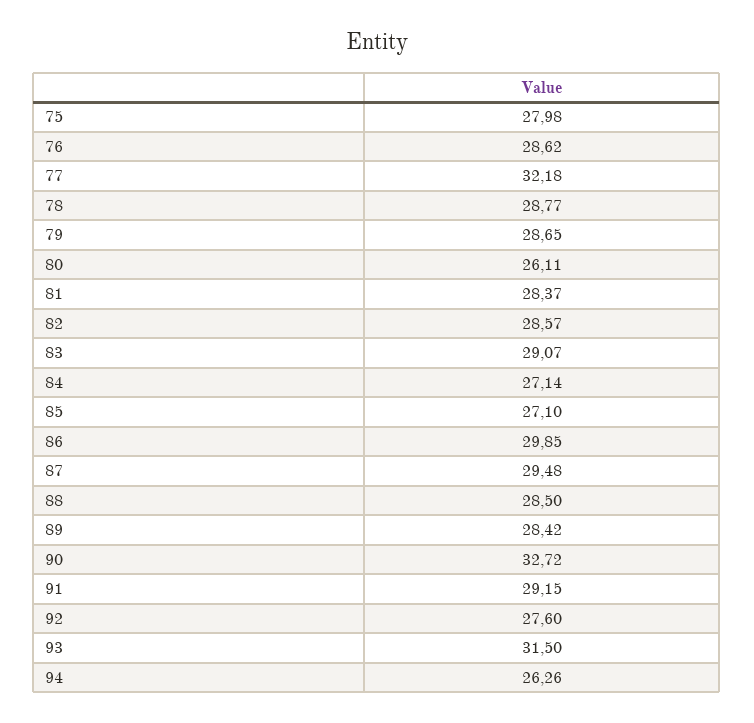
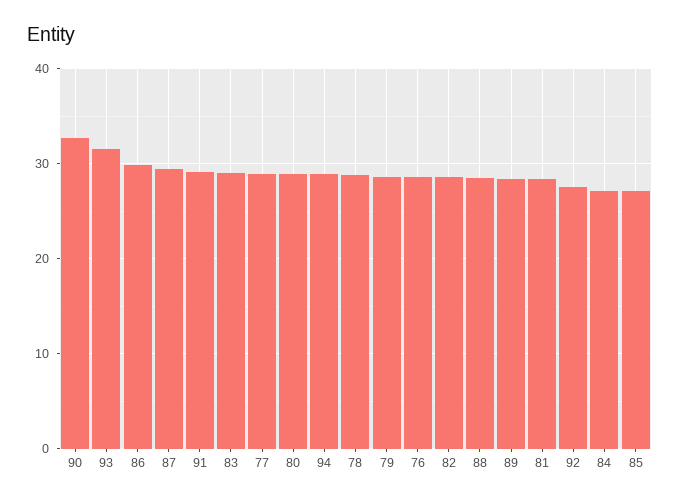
  {
-   "75": 27.98,
    "76": 28.62,
-   "77": 32.18,
+   "77": 29,
    "78": 28.77,
    "79": 28.65,
-   "80": 26.11,
+   "80": 29,
    "81": 28.37,
    "82": 28.57,
    "83": 29.07,
    "84": 27.14,
    "85": 27.1,
    "86": 29.85,
    "87": 29.48,
    "88": 28.5,
    "89": 28.42,
    "90": 32.72,
    "91": 29.15,
    "92": 27.6,
    "93": 31.5,
-   "94": 26.26
+   "94": 29
  }

